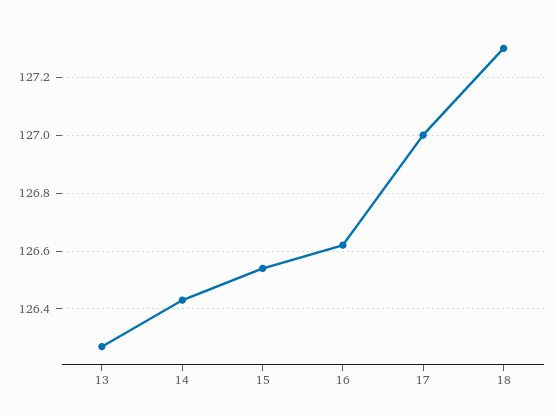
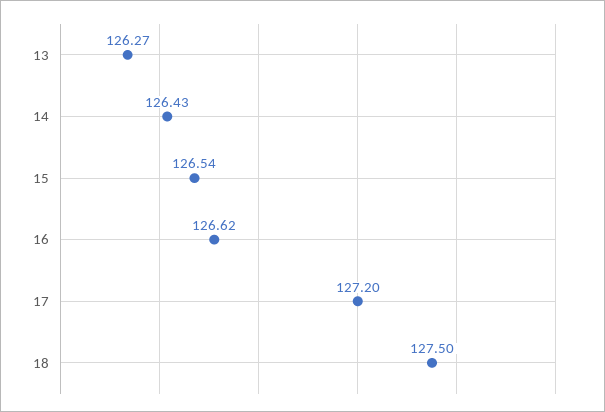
  {
    "13": 126.27,
    "14": 126.43,
    "15": 126.54,
    "16": 126.62,
-   "17": 127,
+   "17": 127.2,
-   "18": 127.3
+   "18": 127.5
  }

